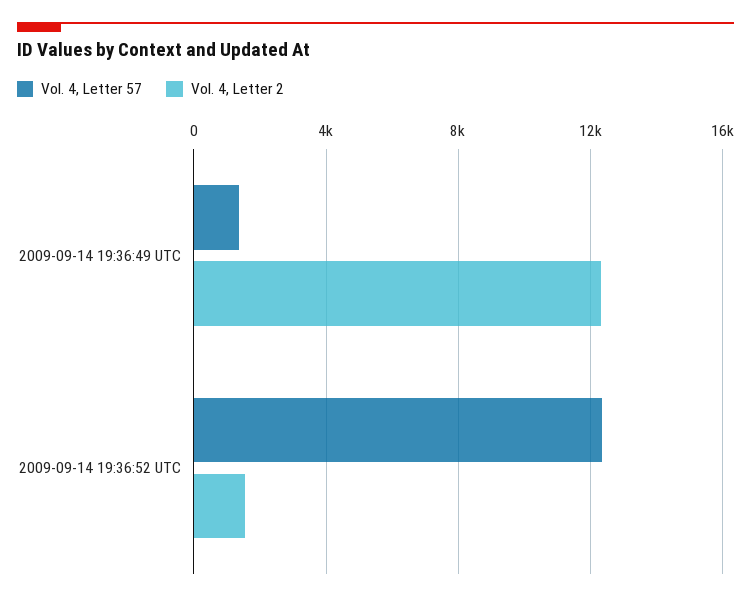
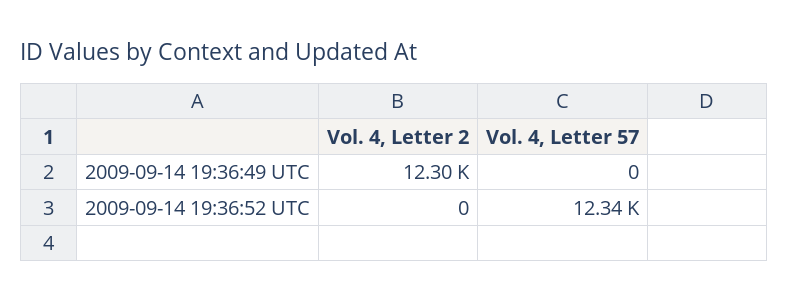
  {
    "Vol. 4, Letter 57": {
-     "2009-09-14 19:36:49 UTC": 1500,
+     "2009-09-14 19:36:49 UTC": 0,
      "2009-09-14 19:36:52 UTC": 12340
    },
    "Vol. 4, Letter 2": {
      "2009-09-14 19:36:49 UTC": 12300,
-     "2009-09-14 19:36:52 UTC": 1500
+     "2009-09-14 19:36:52 UTC": 0
    }
  }

